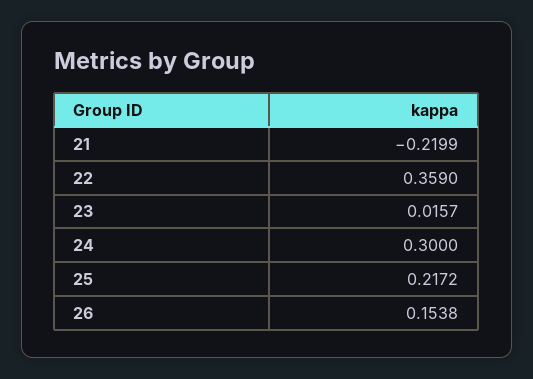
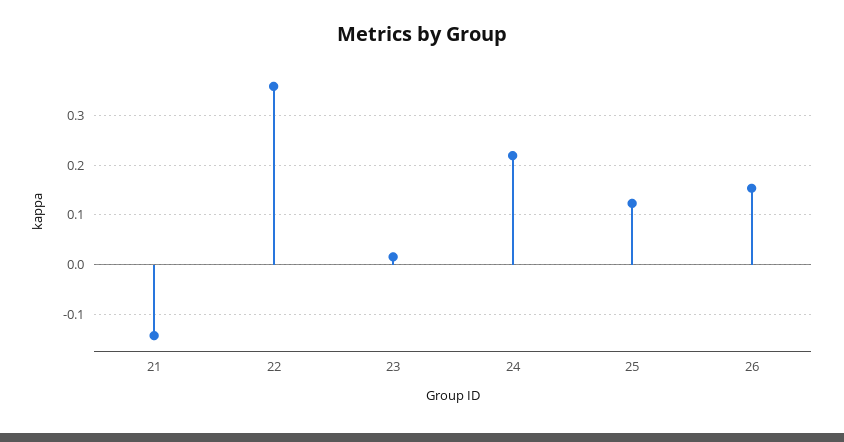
  {
-   "21": -0.2199,
+   "21": -0.14,
    "22": 0.359,
    "23": 0.0157,
-   "24": 0.3,
+   "24": 0.22,
-   "25": 0.2172,
+   "25": 0.12,
    "26": 0.1538
  }

